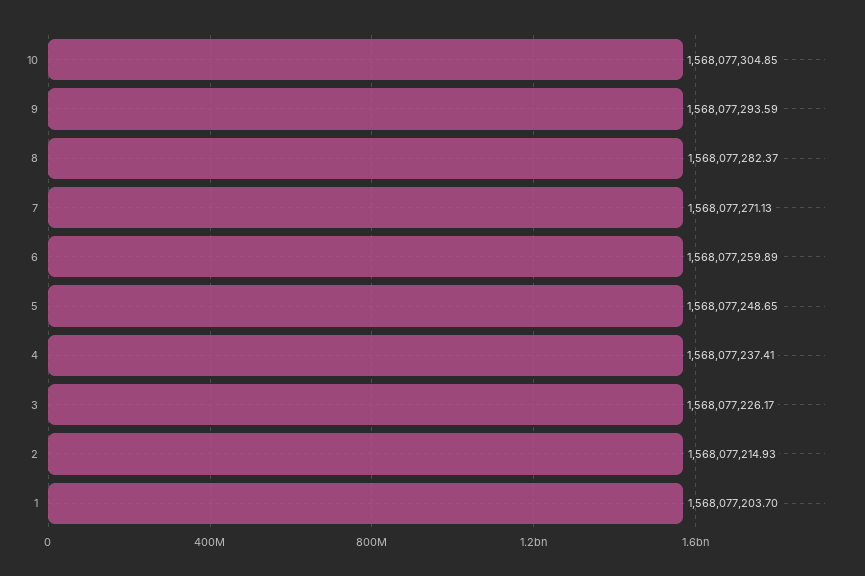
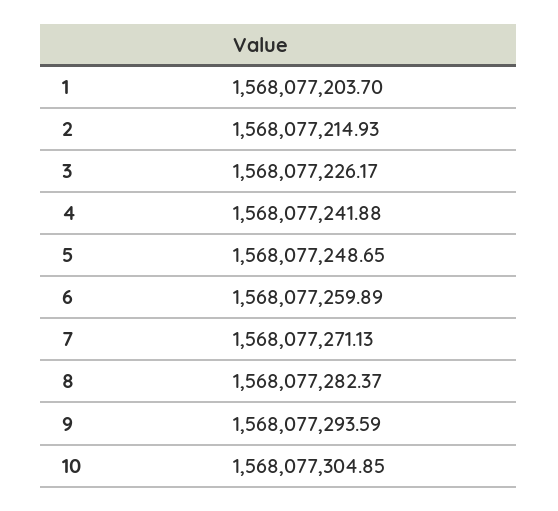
  {
    "10": 1568077304.85,
    "9": 1568077293.59,
    "8": 1568077282.37,
    "7": 1568077271.13,
    "6": 1568077259.89,
    "5": 1568077248.65,
-   "4": 1568077237.41,
+   "4": 1568077241.88,
    "3": 1568077226.17,
    "2": 1568077214.93,
    "1": 1568077203.7
  }

